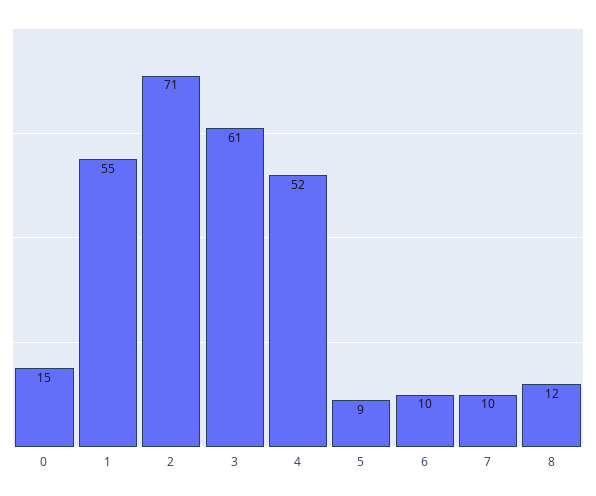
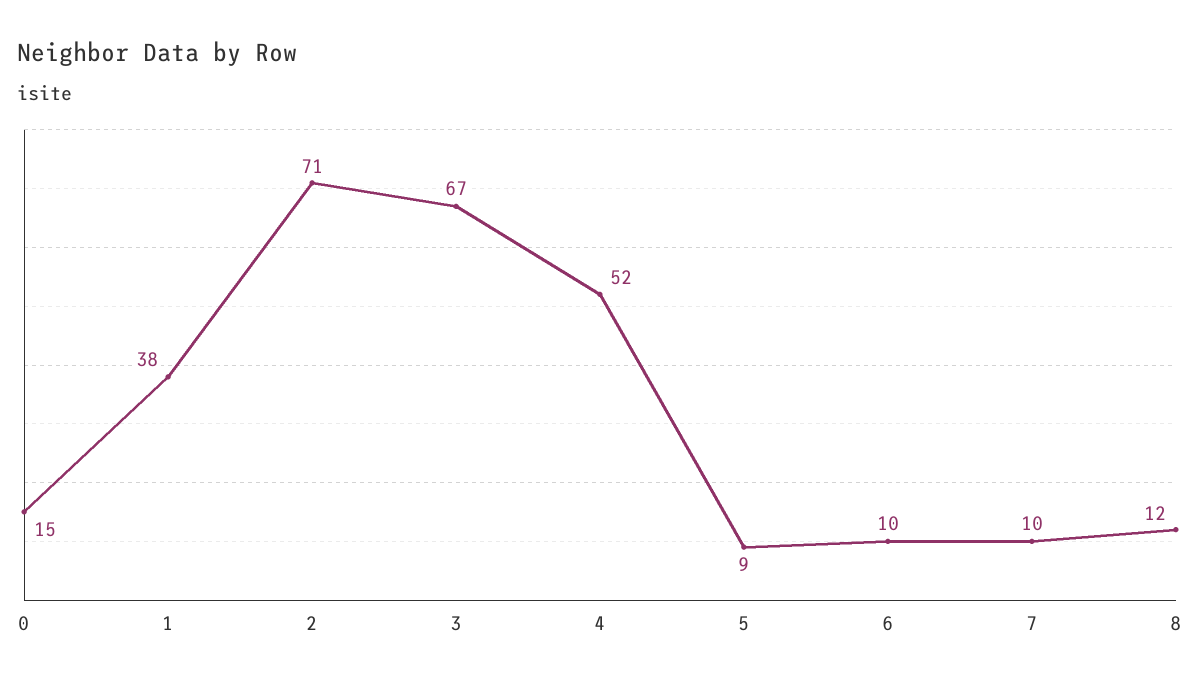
  {
    "0": 15,
-   "1": 55,
+   "1": 38,
    "2": 71,
-   "3": 61,
+   "3": 67,
    "4": 52,
    "5": 9,
    "6": 10,
    "7": 10,
    "8": 12
  }

